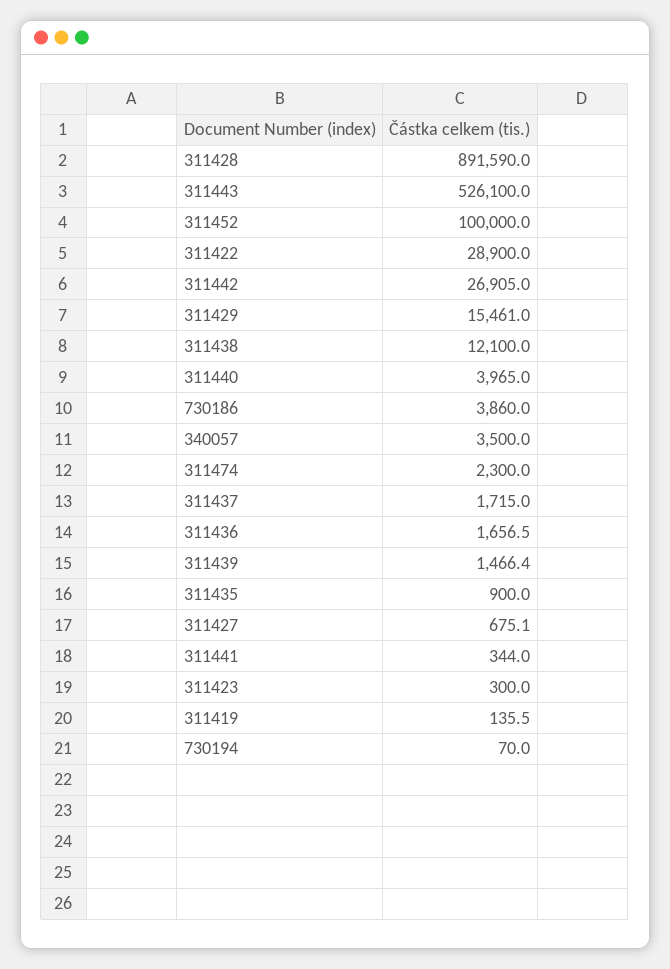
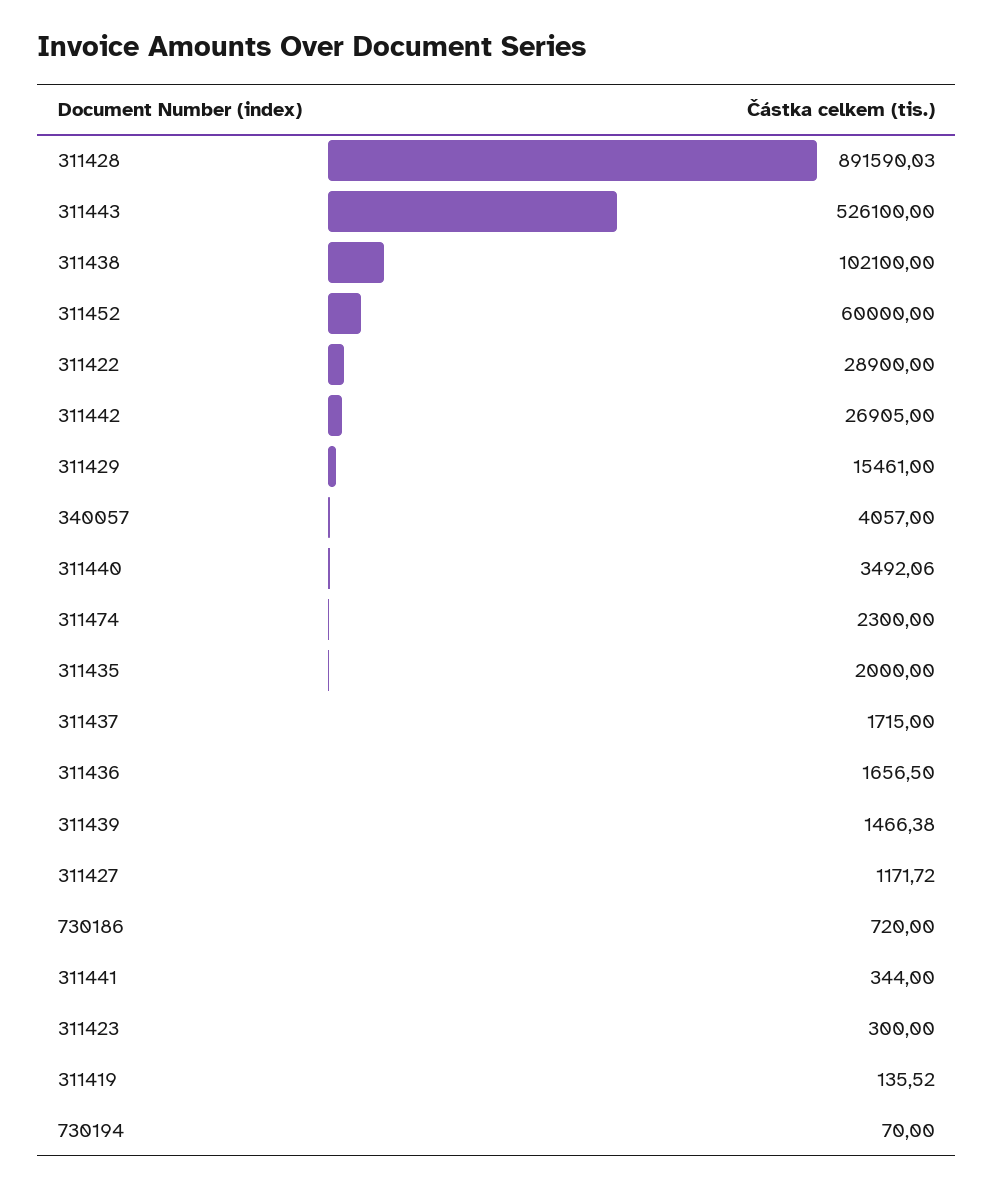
  {
    "311428": 891590.03,
    "311443": 526100,
-   "311452": 100000,
+   "311452": 60000,
    "311422": 28900,
    "311442": 26905,
    "311429": 15461,
-   "311438": 12100,
+   "311438": 102100,
-   "311440": 3965,
+   "311440": 3492.06,
-   "730186": 3860,
+   "730186": 720,
-   "340057": 3500,
+   "340057": 4057,
    "311474": 2300,
    "311437": 1715,
    "311436": 1656.5,
    "311439": 1466.38,
-   "311435": 900,
+   "311435": 2000,
-   "311427": 675.1,
+   "311427": 1171.72,
    "311441": 344,
    "311423": 300,
    "311419": 135.52,
    "730194": 70
  }

